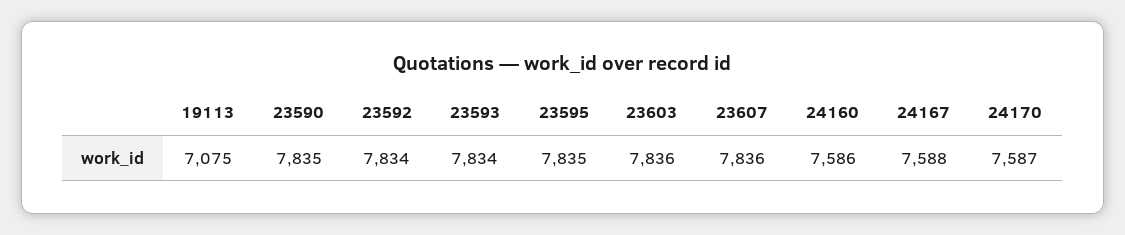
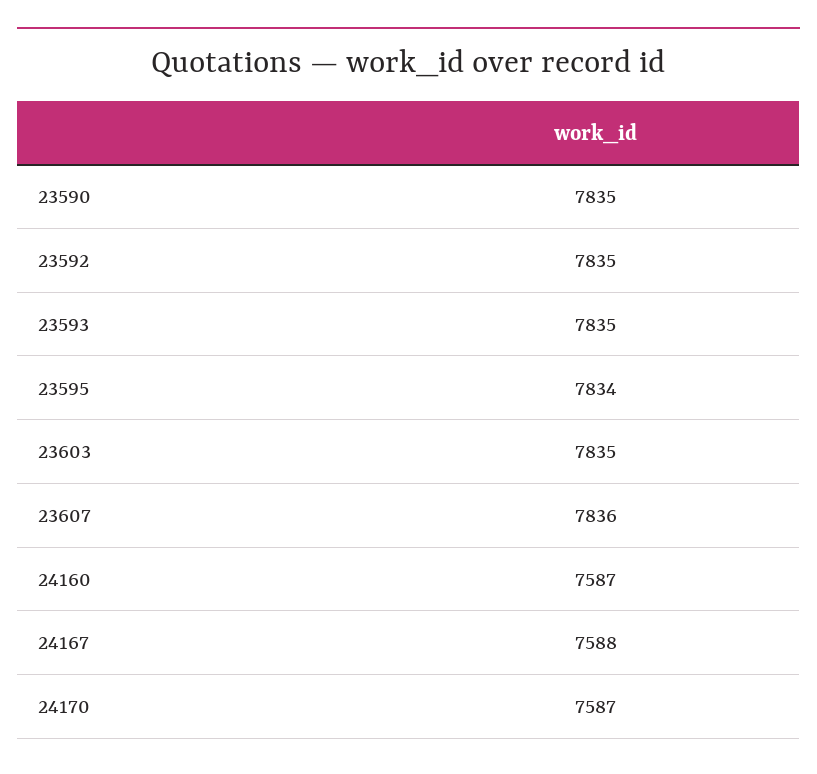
  {
-   "19113": 7075,
    "23590": 7835,
-   "23592": 7834,
+   "23592": 7835,
-   "23593": 7834,
+   "23593": 7835,
-   "23595": 7835,
+   "23595": 7834,
-   "23603": 7836,
+   "23603": 7835,
    "23607": 7836,
-   "24160": 7586,
+   "24160": 7587,
    "24167": 7588,
    "24170": 7587
  }

